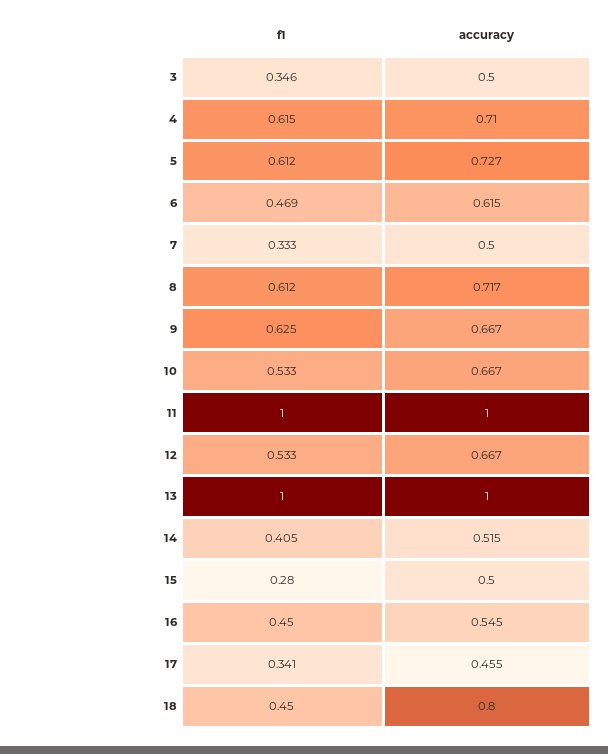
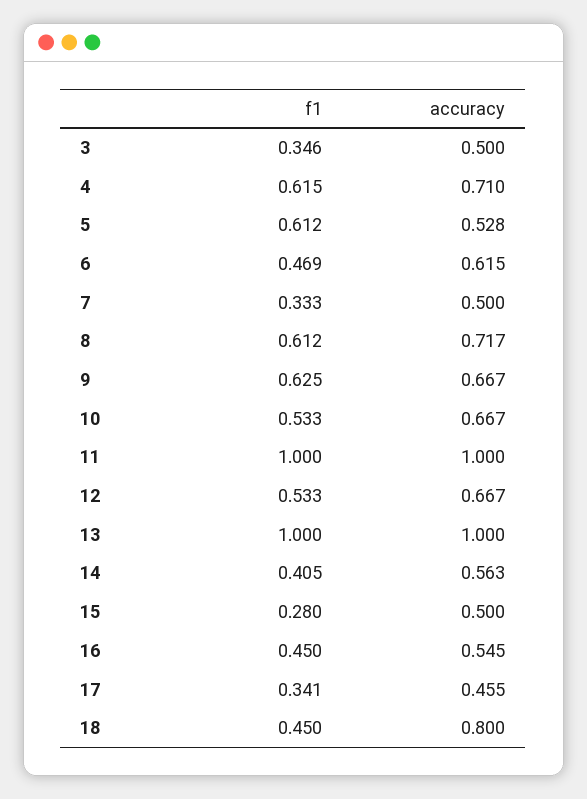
  {
    "f1": {
      "3": 0.346,
      "4": 0.615,
      "5": 0.612,
      "6": 0.469,
      "7": 0.333,
      "8": 0.612,
      "9": 0.625,
      "10": 0.533,
      "11": 1,
      "12": 0.533,
      "13": 1,
      "14": 0.405,
      "15": 0.28,
      "16": 0.45,
      "17": 0.341,
      "18": 0.45
    },
    "accuracy": {
      "3": 0.5,
      "4": 0.71,
-     "5": 0.727,
+     "5": 0.528,
      "6": 0.615,
      "7": 0.5,
      "8": 0.717,
      "9": 0.667,
      "10": 0.667,
      "11": 1,
      "12": 0.667,
      "13": 1,
-     "14": 0.515,
+     "14": 0.563,
      "15": 0.5,
      "16": 0.545,
      "17": 0.455,
      "18": 0.8
    }
  }

